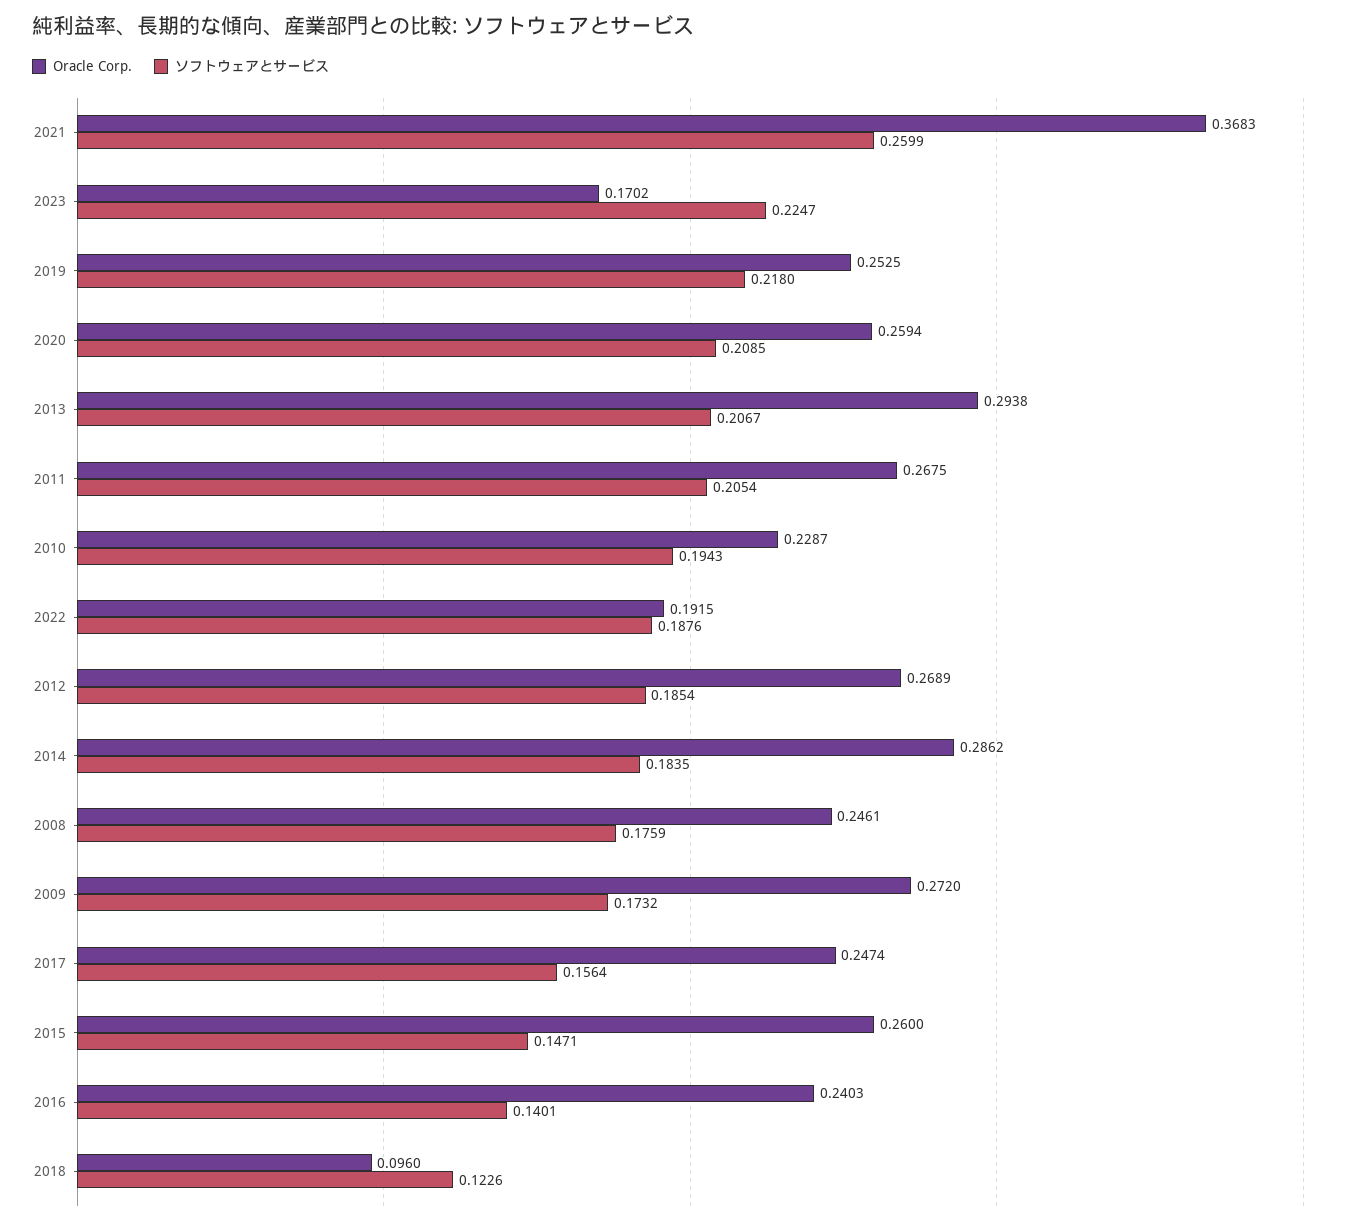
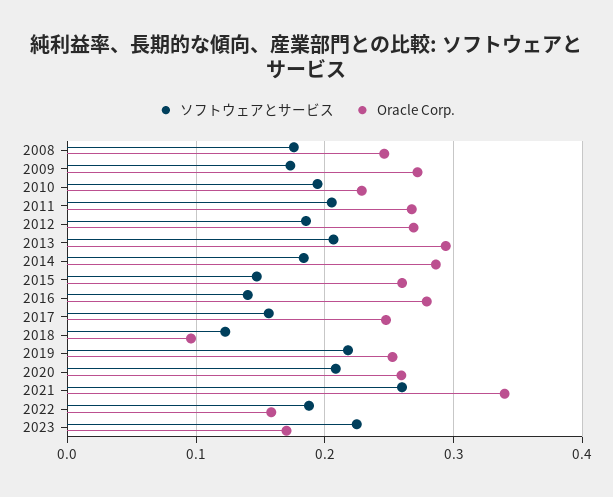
  {
    "Oracle Corp.": {
-     "2021": 0.3683,
+     "2021": 0.34,
      "2023": 0.1702,
      "2019": 0.2525,
      "2020": 0.2594,
      "2013": 0.2938,
      "2011": 0.2675,
      "2010": 0.2287,
-     "2022": 0.1915,
+     "2022": 0.16,
      "2012": 0.2689,
      "2014": 0.2862,
      "2008": 0.2461,
      "2009": 0.272,
      "2017": 0.2474,
      "2015": 0.26,
-     "2016": 0.2403,
+     "2016": 0.28,
      "2018": 0.096
    },
    "ソフトウェアとサービス": {
      "2021": 0.2599,
      "2023": 0.2247,
      "2019": 0.218,
      "2020": 0.2085,
      "2013": 0.2067,
      "2011": 0.2054,
      "2010": 0.1943,
      "2022": 0.1876,
      "2012": 0.1854,
      "2014": 0.1835,
      "2008": 0.1759,
      "2009": 0.1732,
      "2017": 0.1564,
      "2015": 0.1471,
      "2016": 0.1401,
      "2018": 0.1226
    }
  }

